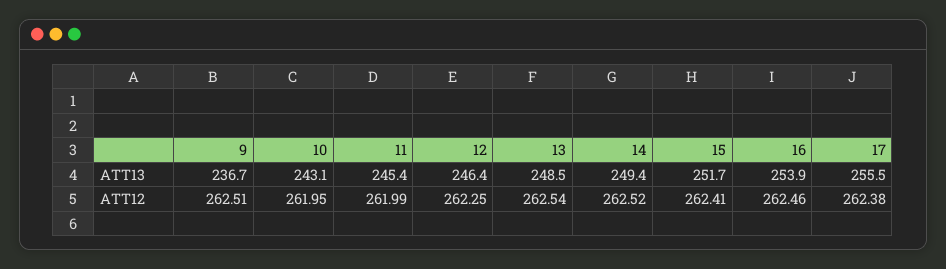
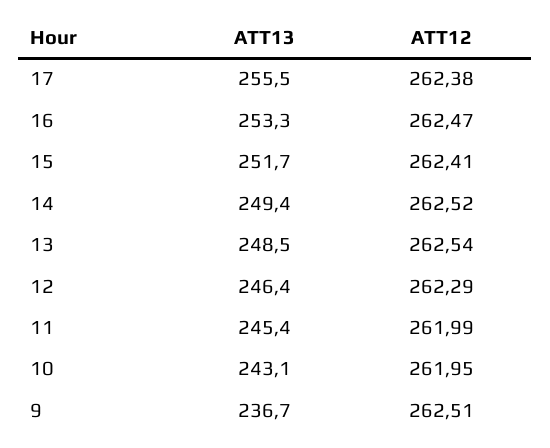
  {
    "9": {
      "ATT13": 236.7,
      "ATT12": 262.51
    },
    "10": {
      "ATT13": 243.1,
      "ATT12": 261.95
    },
    "11": {
      "ATT13": 245.4,
      "ATT12": 261.99
    },
    "12": {
      "ATT13": 246.4,
-     "ATT12": 262.25
+     "ATT12": 262.29
    },
    "13": {
      "ATT13": 248.5,
      "ATT12": 262.54
    },
    "14": {
      "ATT13": 249.4,
      "ATT12": 262.52
    },
    "15": {
      "ATT13": 251.7,
      "ATT12": 262.41
    },
    "16": {
-     "ATT13": 253.9,
+     "ATT13": 253.3,
-     "ATT12": 262.46
+     "ATT12": 262.47
    },
    "17": {
      "ATT13": 255.5,
      "ATT12": 262.38
    }
  }

